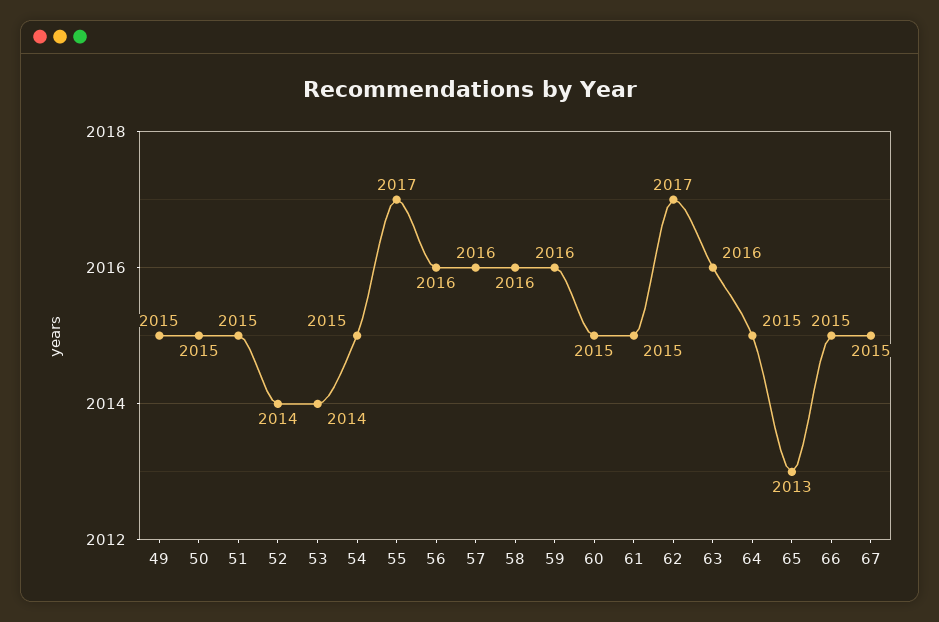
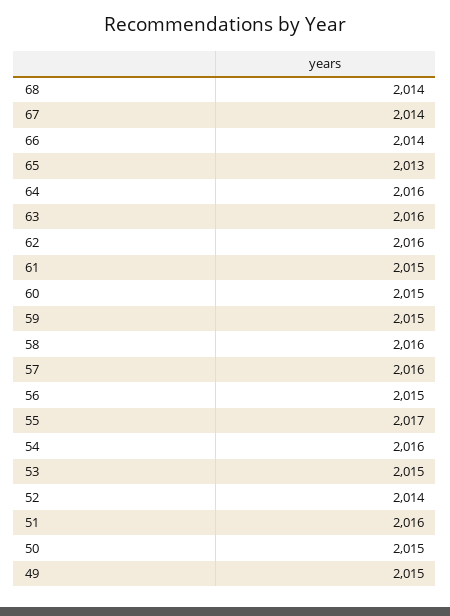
  {
    "49": 2015,
    "50": 2015,
-   "51": 2015,
+   "51": 2016,
    "52": 2014,
-   "53": 2014,
+   "53": 2015,
-   "54": 2015,
+   "54": 2016,
    "55": 2017,
-   "56": 2016,
+   "56": 2015,
    "57": 2016,
    "58": 2016,
-   "59": 2016,
+   "59": 2015,
    "60": 2015,
    "61": 2015,
-   "62": 2017,
+   "62": 2016,
    "63": 2016,
-   "64": 2015,
+   "64": 2016,
    "65": 2013,
-   "66": 2015,
+   "66": 2014,
-   "67": 2015
+   "67": 2014,
+   "68": 2014
  }

